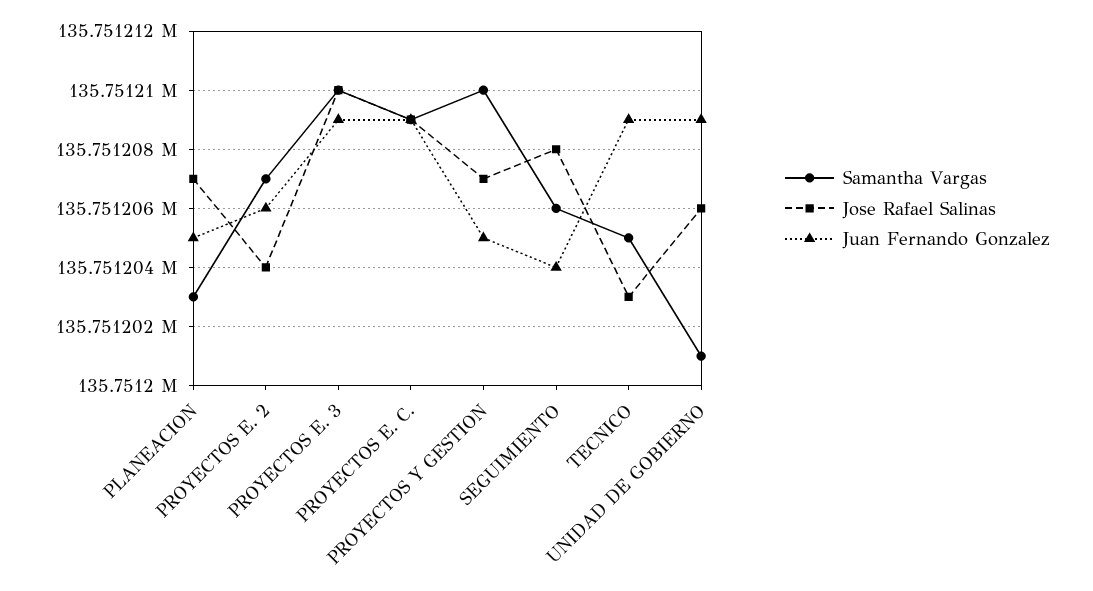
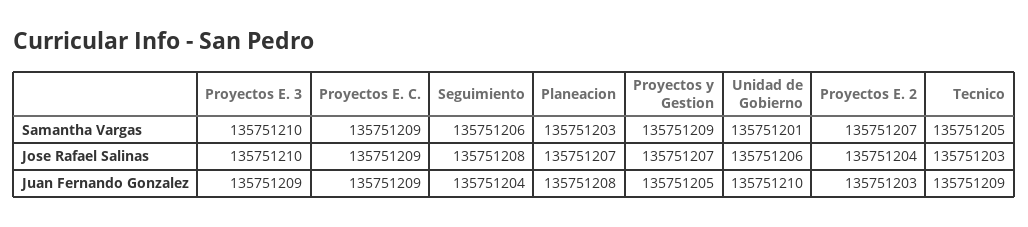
  {
    "Samantha Vargas": {
      "PLANEACION": 135751203,
      "PROYECTOS E. 2": 135751207,
      "PROYECTOS E. 3": 135751210,
      "PROYECTOS E. C.": 135751209,
-     "PROYECTOS Y GESTION": 135751210,
+     "PROYECTOS Y GESTION": 135751209,
      "SEGUIMIENTO": 135751206,
      "TECNICO": 135751205,
      "UNIDAD DE GOBIERNO": 135751201
    },
    "Jose Rafael Salinas": {
      "PLANEACION": 135751207,
      "PROYECTOS E. 2": 135751204,
      "PROYECTOS E. 3": 135751210,
      "PROYECTOS E. C.": 135751209,
      "PROYECTOS Y GESTION": 135751207,
      "SEGUIMIENTO": 135751208,
      "TECNICO": 135751203,
      "UNIDAD DE GOBIERNO": 135751206
    },
    "Juan Fernando Gonzalez": {
-     "PLANEACION": 135751205,
+     "PLANEACION": 135751208,
-     "PROYECTOS E. 2": 135751206,
+     "PROYECTOS E. 2": 135751203,
      "PROYECTOS E. 3": 135751209,
      "PROYECTOS E. C.": 135751209,
      "PROYECTOS Y GESTION": 135751205,
      "SEGUIMIENTO": 135751204,
      "TECNICO": 135751209,
-     "UNIDAD DE GOBIERNO": 135751209
+     "UNIDAD DE GOBIERNO": 135751210
    }
  }

